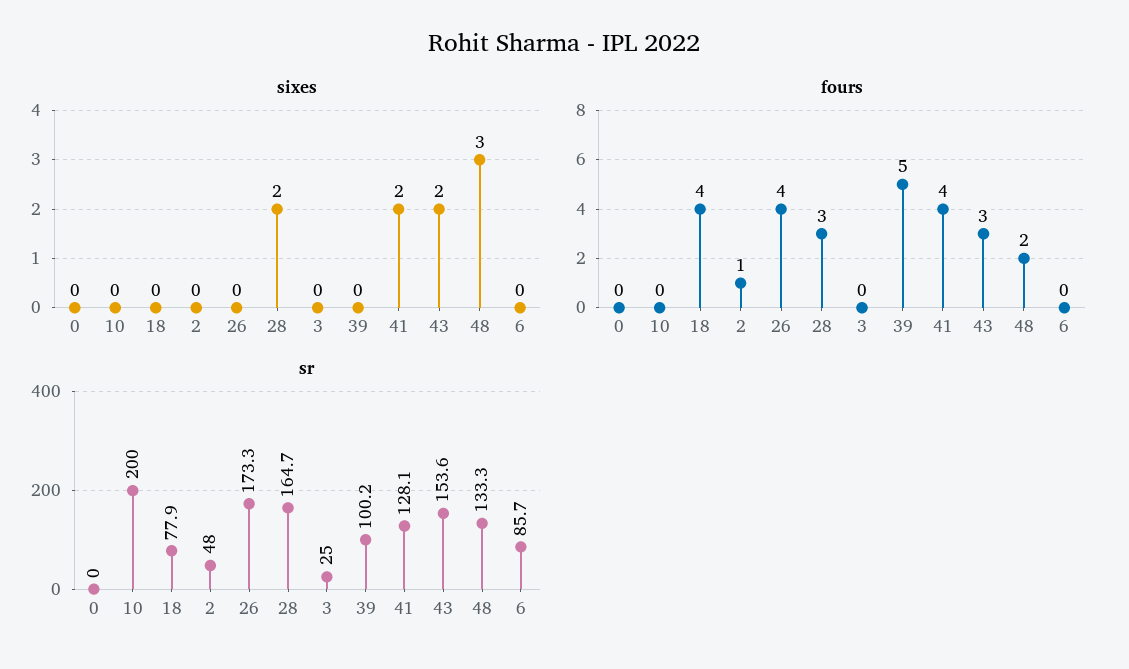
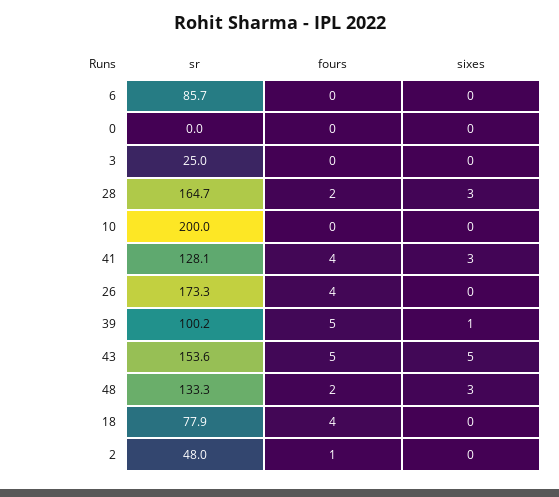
  {
    "sixes": {
      "0": 0,
      "10": 0,
      "18": 0,
      "2": 0,
      "26": 0,
-     "28": 2,
+     "28": 3,
      "3": 0,
-     "39": 0,
+     "39": 1,
-     "41": 2,
+     "41": 3,
-     "43": 2,
+     "43": 5,
      "48": 3,
      "6": 0
    },
    "fours": {
      "0": 0,
      "10": 0,
      "18": 4,
      "2": 1,
      "26": 4,
-     "28": 3,
+     "28": 2,
      "3": 0,
      "39": 5,
      "41": 4,
-     "43": 3,
+     "43": 5,
      "48": 2,
      "6": 0
    },
    "sr": {
      "0": 0,
      "10": 200,
      "18": 77.9,
      "2": 48,
      "26": 173.3,
      "28": 164.7,
      "3": 25,
      "39": 100.2,
      "41": 128.1,
      "43": 153.6,
      "48": 133.3,
      "6": 85.7
    }
  }

